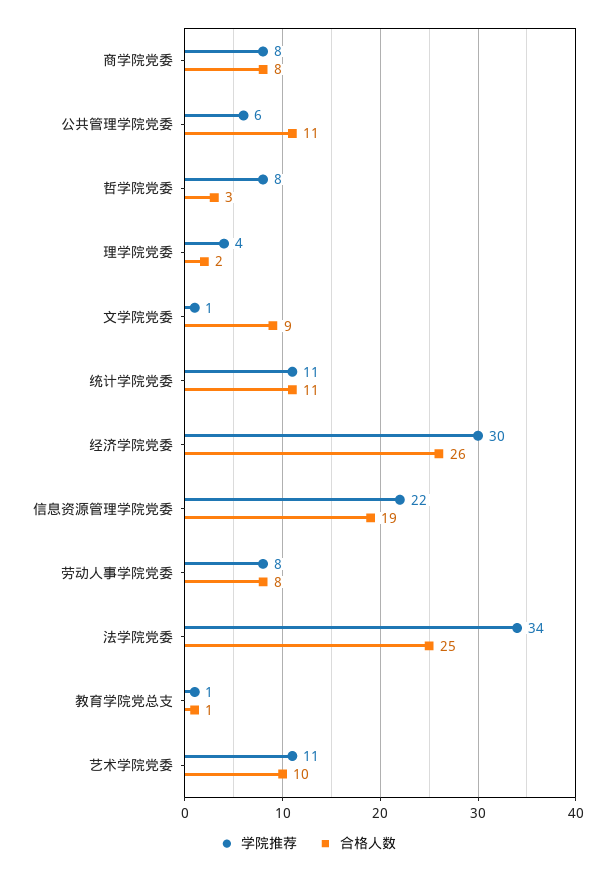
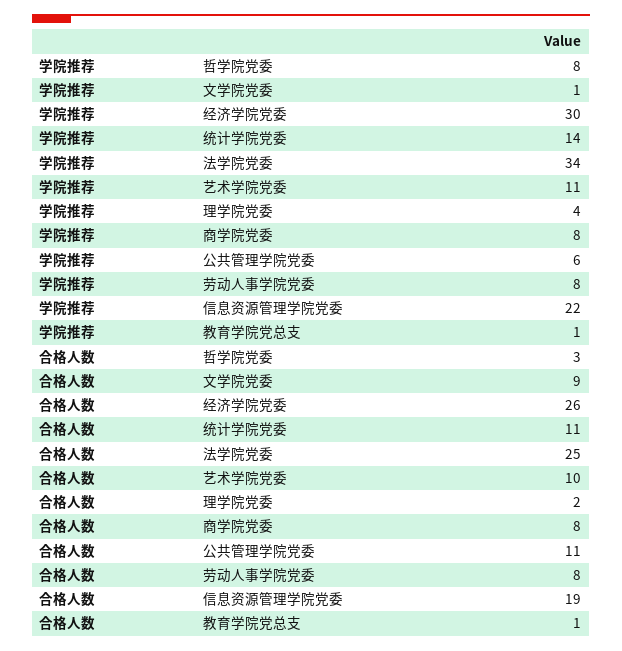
  {
    "学院推荐": {
      "商学院党委": 8,
      "公共管理学院党委": 6,
      "哲学院党委": 8,
      "理学院党委": 4,
      "文学院党委": 1,
-     "统计学院党委": 11,
+     "统计学院党委": 14,
      "经济学院党委": 30,
      "信息资源管理学院党委": 22,
      "劳动人事学院党委": 8,
      "法学院党委": 34,
      "教育学院党总支": 1,
      "艺术学院党委": 11
    },
    "合格人数": {
      "商学院党委": 8,
      "公共管理学院党委": 11,
      "哲学院党委": 3,
      "理学院党委": 2,
      "文学院党委": 9,
      "统计学院党委": 11,
      "经济学院党委": 26,
      "信息资源管理学院党委": 19,
      "劳动人事学院党委": 8,
      "法学院党委": 25,
      "教育学院党总支": 1,
      "艺术学院党委": 10
    }
  }

